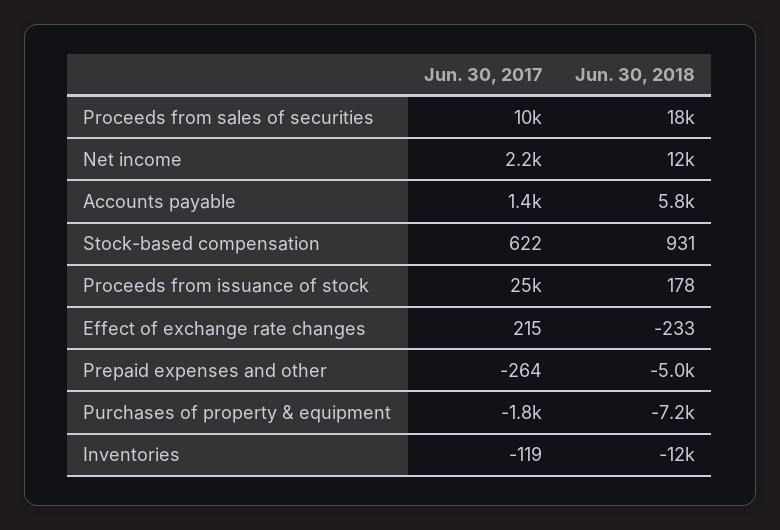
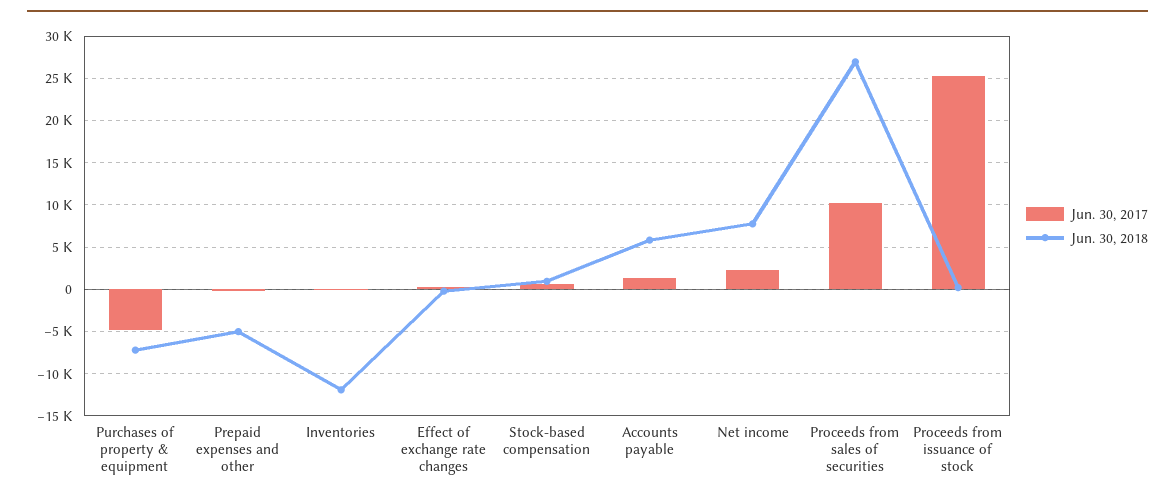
  {
    "Jun. 30, 2017": {
      "Proceeds from sales of securities": 10000,
      "Net income": 2200,
      "Accounts payable": 1400,
      "Stock-based compensation": 622,
      "Proceeds from issuance of stock": 25000,
      "Effect of exchange rate changes": 215,
      "Prepaid expenses and other": -264,
-     "Purchases of property & equipment": -1800,
+     "Purchases of property & equipment": -5000,
      "Inventories": -119
    },
    "Jun. 30, 2018": {
-     "Proceeds from sales of securities": 18000,
+     "Proceeds from sales of securities": 27000,
-     "Net income": 12000,
+     "Net income": 8000,
      "Accounts payable": 5800,
      "Stock-based compensation": 931,
      "Proceeds from issuance of stock": 178,
      "Effect of exchange rate changes": -233,
      "Prepaid expenses and other": -5000,
      "Purchases of property & equipment": -7200,
      "Inventories": -12000
    }
  }

